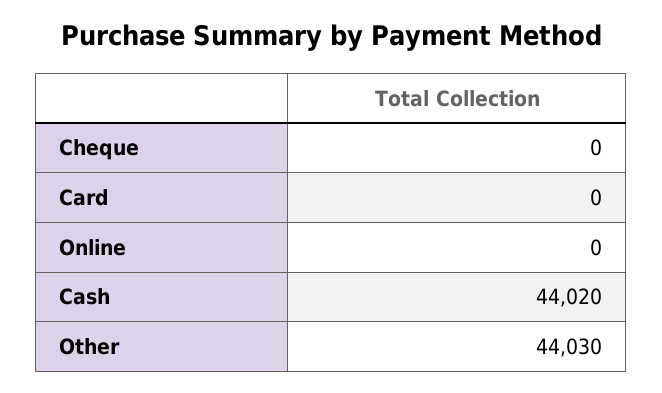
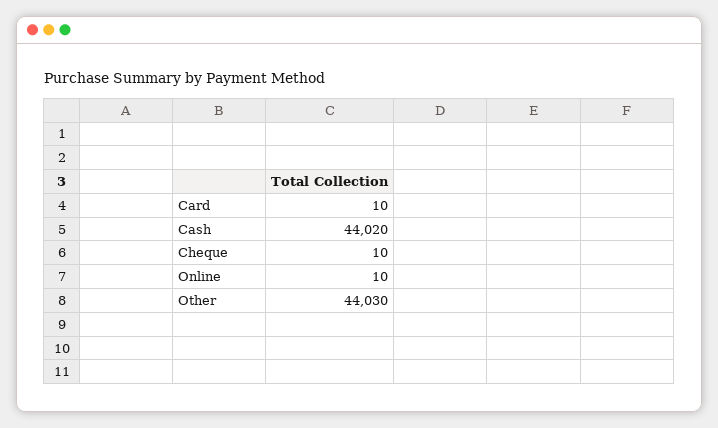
  {
-   "Cheque": 0,
+   "Cheque": 10,
-   "Card": 0,
+   "Card": 10,
-   "Online": 0,
+   "Online": 10,
    "Cash": 44020,
    "Other": 44030
  }

